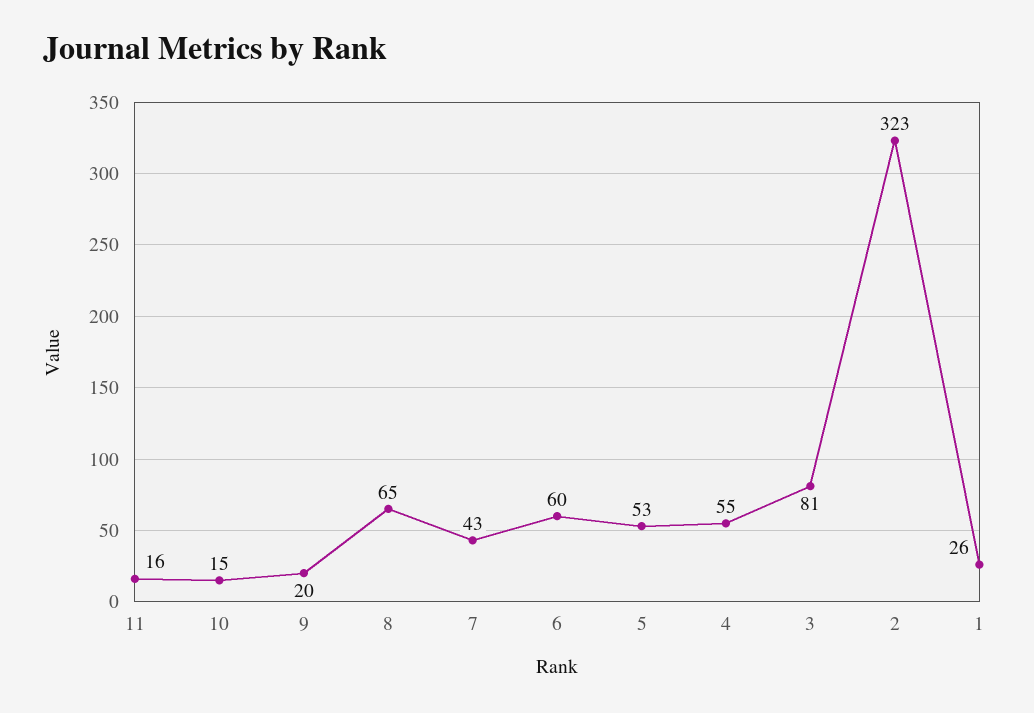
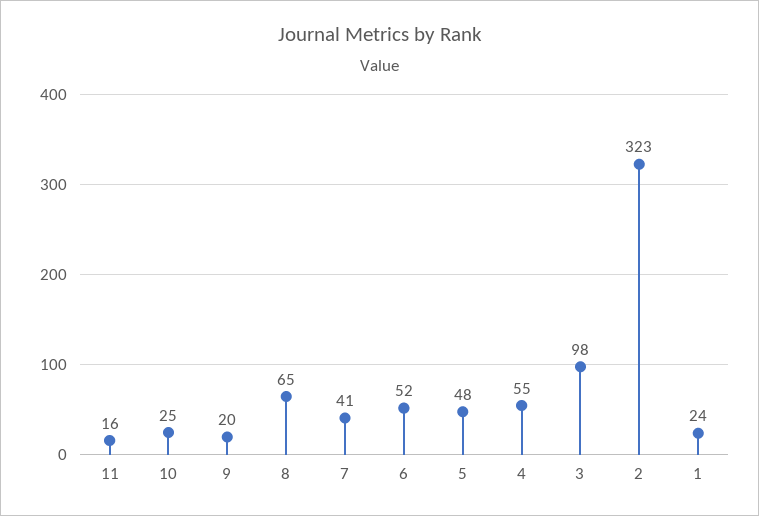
  {
    "11": 16,
-   "10": 15,
+   "10": 25,
    "9": 20,
    "8": 65,
-   "7": 43,
+   "7": 41,
-   "6": 60,
+   "6": 52,
-   "5": 53,
+   "5": 48,
    "4": 55,
-   "3": 81,
+   "3": 98,
    "2": 323,
-   "1": 26
+   "1": 24
  }

